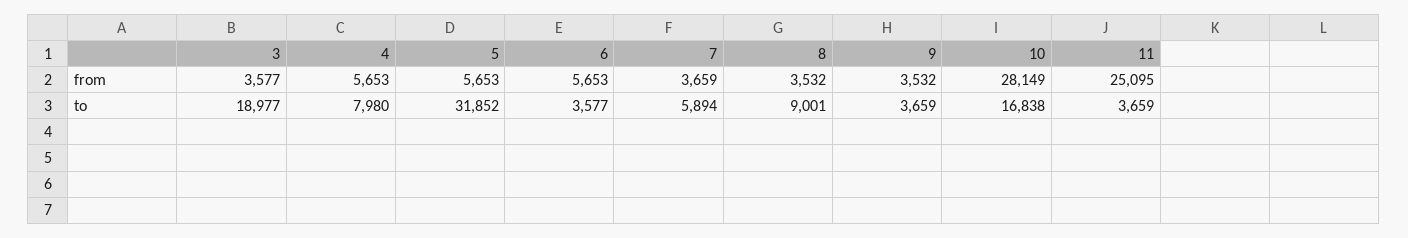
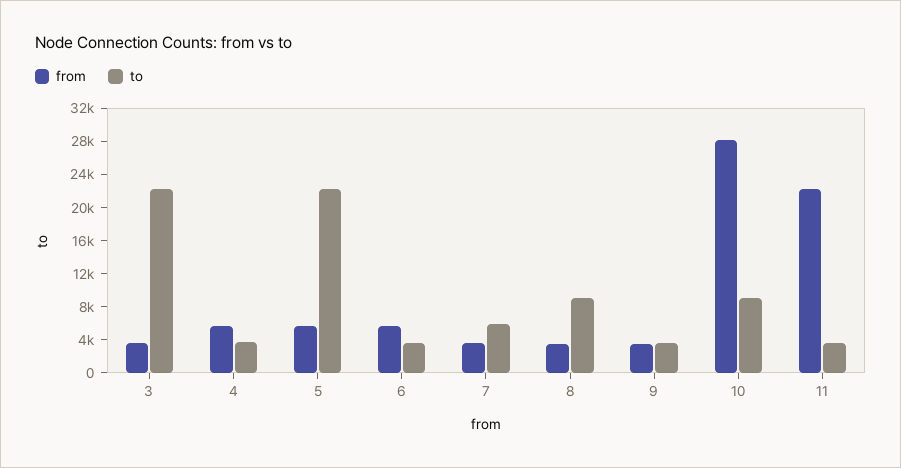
  {
    "from": {
      "3": 3577,
      "4": 5653,
      "5": 5653,
      "6": 5653,
      "7": 3659,
      "8": 3532,
      "9": 3532,
      "10": 28149,
-     "11": 25095
+     "11": 22000
    },
    "to": {
-     "3": 18977,
+     "3": 22000,
-     "4": 7980,
+     "4": 4000,
-     "5": 31852,
+     "5": 22000,
      "6": 3577,
      "7": 5894,
      "8": 9001,
      "9": 3659,
-     "10": 16838,
+     "10": 9000,
      "11": 3659
    }
  }

